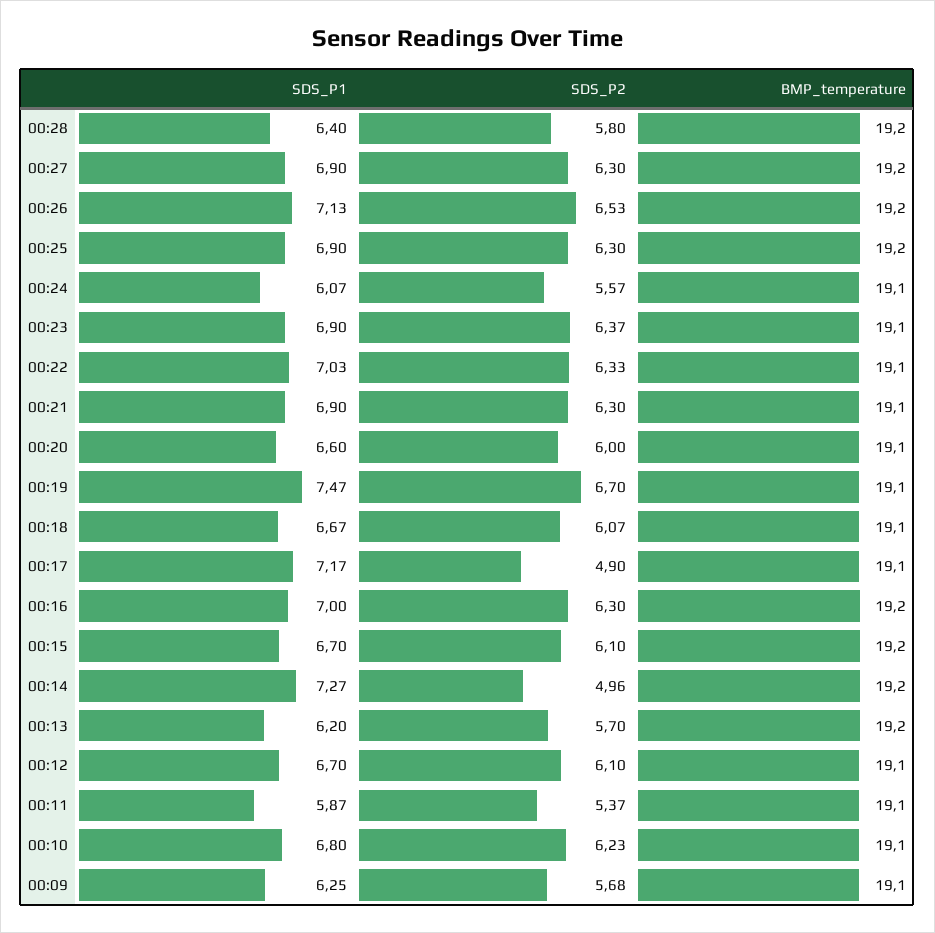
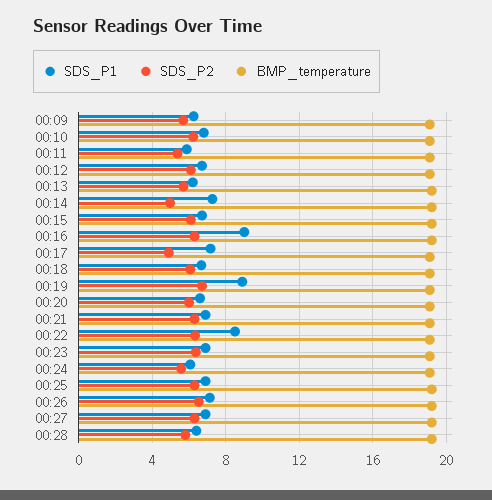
  {
    "SDS_P1": {
      "00:28": 6.4,
      "00:27": 6.9,
      "00:26": 7.13,
      "00:25": 6.9,
      "00:24": 6.07,
      "00:23": 6.9,
-     "00:22": 7.03,
+     "00:22": 8.5,
      "00:21": 6.9,
      "00:20": 6.6,
-     "00:19": 7.47,
+     "00:19": 9,
      "00:18": 6.67,
      "00:17": 7.17,
-     "00:16": 7,
+     "00:16": 9,
      "00:15": 6.7,
      "00:14": 7.27,
      "00:13": 6.2,
      "00:12": 6.7,
      "00:11": 5.87,
      "00:10": 6.8,
      "00:09": 6.25
    },
    "SDS_P2": {
      "00:28": 5.8,
      "00:27": 6.3,
      "00:26": 6.53,
      "00:25": 6.3,
      "00:24": 5.57,
      "00:23": 6.37,
      "00:22": 6.33,
      "00:21": 6.3,
      "00:20": 6,
      "00:19": 6.7,
      "00:18": 6.07,
      "00:17": 4.9,
      "00:16": 6.3,
      "00:15": 6.1,
      "00:14": 4.96,
      "00:13": 5.7,
      "00:12": 6.1,
      "00:11": 5.37,
      "00:10": 6.23,
      "00:09": 5.68
    },
    "BMP_temperature": {
      "00:28": 19.2,
      "00:27": 19.2,
      "00:26": 19.2,
      "00:25": 19.2,
      "00:24": 19.1,
      "00:23": 19.1,
      "00:22": 19.1,
      "00:21": 19.1,
      "00:20": 19.1,
      "00:19": 19.1,
      "00:18": 19.1,
      "00:17": 19.1,
      "00:16": 19.2,
      "00:15": 19.2,
      "00:14": 19.2,
      "00:13": 19.2,
      "00:12": 19.1,
      "00:11": 19.1,
      "00:10": 19.1,
      "00:09": 19.1
    }
  }

